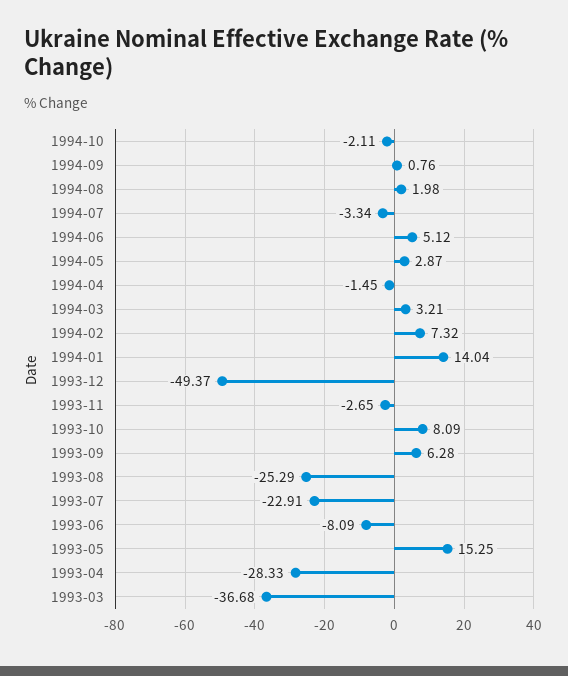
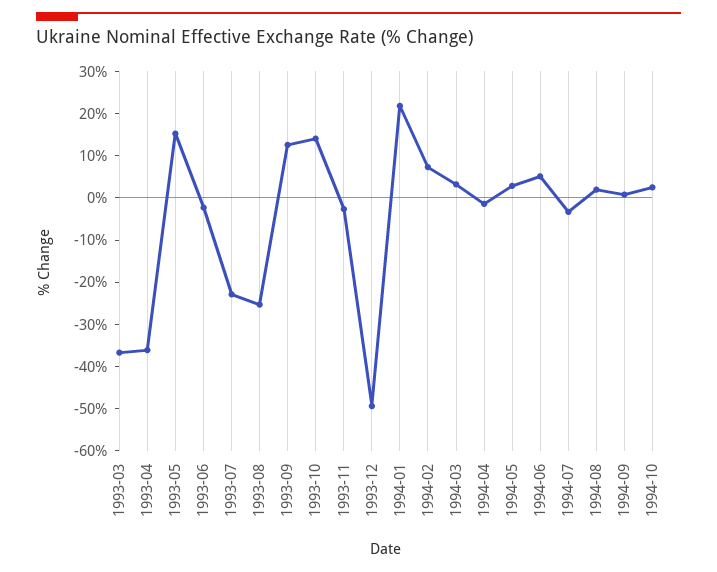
  {
-   "1994-10": -2.11,
+   "1994-10": 2,
    "1994-09": 0.76,
    "1994-08": 1.98,
    "1994-07": -3.34,
    "1994-06": 5.12,
    "1994-05": 2.87,
    "1994-04": -1.45,
    "1994-03": 3.21,
    "1994-02": 7.32,
-   "1994-01": 14.04,
+   "1994-01": 22,
    "1993-12": -49.37,
    "1993-11": -2.65,
-   "1993-10": 8.09,
+   "1993-10": 14,
-   "1993-09": 6.28,
+   "1993-09": 12,
    "1993-08": -25.29,
    "1993-07": -22.91,
-   "1993-06": -8.09,
+   "1993-06": -2,
    "1993-05": 15.25,
-   "1993-04": -28.33,
+   "1993-04": -36,
    "1993-03": -36.68
  }

